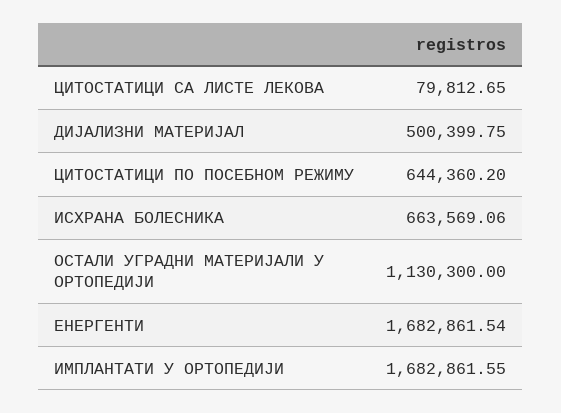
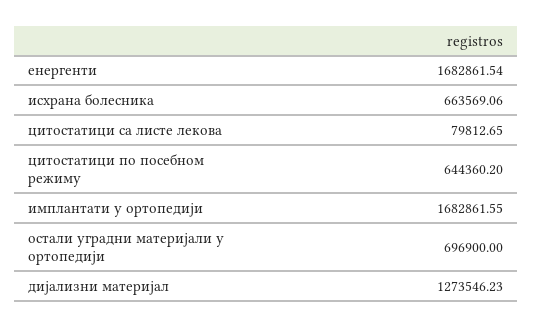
  {
    "ЦИТОСТАТИЦИ СА ЛИСТЕ ЛЕКОВА": 79812.65,
-   "ДИЈАЛИЗНИ МАТЕРИЈАЛ": 500399.75,
+   "ДИЈАЛИЗНИ МАТЕРИЈАЛ": 1273546.23,
    "ЦИТОСТАТИЦИ ПО ПОСЕБНОМ РЕЖИМУ": 644360.2,
    "ИСХРАНА БОЛЕСНИКА": 663569.06,
-   "ОСТАЛИ УГРАДНИ МАТЕРИЈАЛИ У ОРТОПЕДИЈИ": 1130300,
+   "ОСТАЛИ УГРАДНИ МАТЕРИЈАЛИ У ОРТОПЕДИЈИ": 696900,
    "ЕНЕРГЕНТИ": 1682861.54,
    "ИМПЛАНТАТИ У ОРТОПЕДИЈИ": 1682861.55
  }

